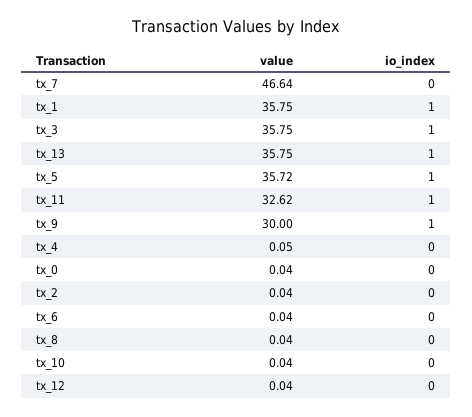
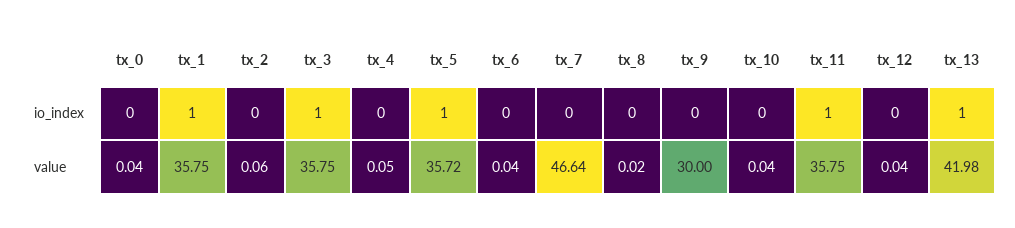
  {
    "value": {
      "tx_7": 46.64,
      "tx_1": 35.75,
      "tx_3": 35.75,
-     "tx_13": 35.75,
+     "tx_13": 41.98,
      "tx_5": 35.72,
-     "tx_11": 32.62,
+     "tx_11": 35.75,
      "tx_9": 30,
      "tx_4": 0.05,
      "tx_0": 0.04,
-     "tx_2": 0.04,
+     "tx_2": 0.06,
      "tx_6": 0.04,
-     "tx_8": 0.04,
+     "tx_8": 0.02,
      "tx_10": 0.04,
      "tx_12": 0.04
    },
    "io_index": {
      "tx_7": 0,
      "tx_1": 1,
      "tx_3": 1,
      "tx_13": 1,
      "tx_5": 1,
      "tx_11": 1,
-     "tx_9": 1,
+     "tx_9": 0,
      "tx_4": 0,
      "tx_0": 0,
      "tx_2": 0,
      "tx_6": 0,
      "tx_8": 0,
      "tx_10": 0,
      "tx_12": 0
    }
  }

